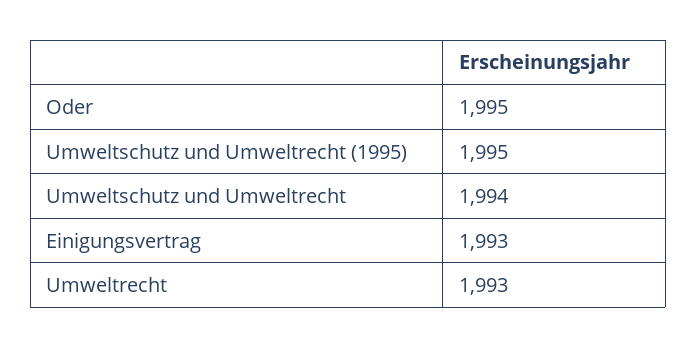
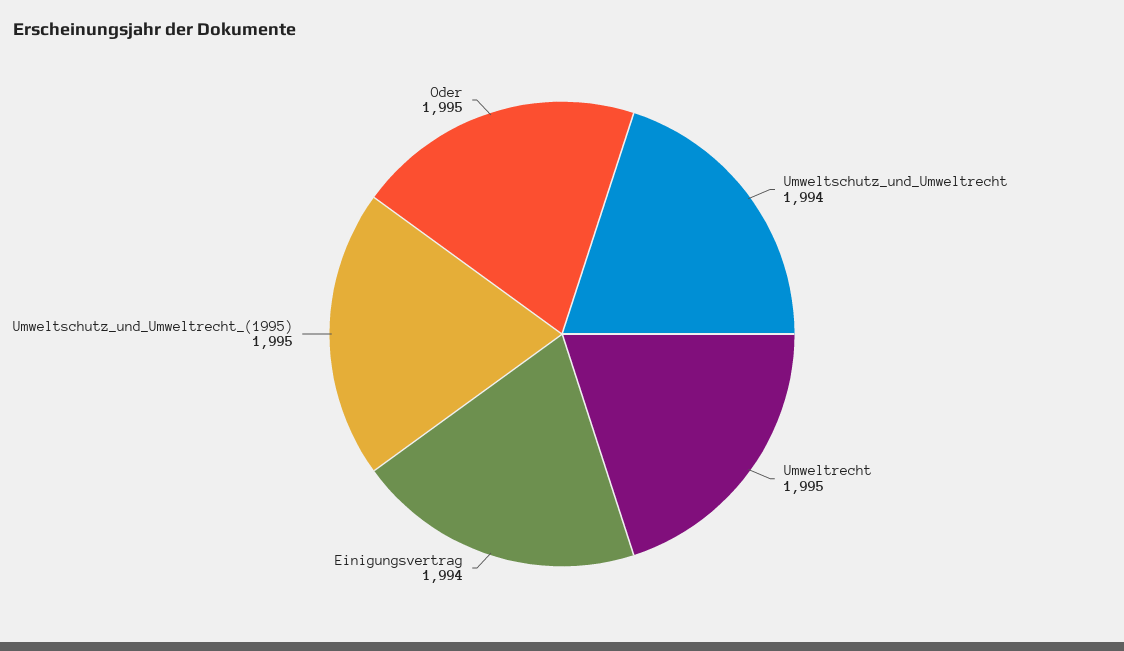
  {
    "Oder": 1995,
    "Umweltschutz und Umweltrecht (1995)": 1995,
    "Umweltschutz und Umweltrecht": 1994,
-   "Einigungsvertrag": 1993,
+   "Einigungsvertrag": 1994,
-   "Umweltrecht": 1993
+   "Umweltrecht": 1995
  }

